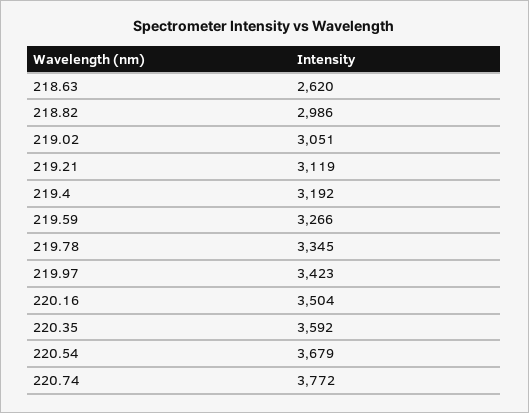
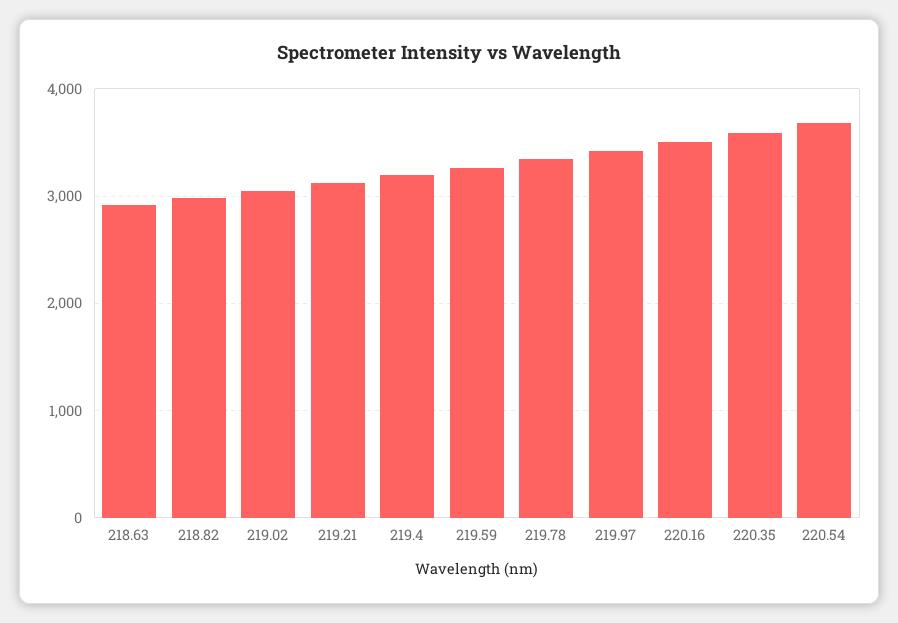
  {
-   "218.63": 2620,
+   "218.63": 2900,
    "218.82": 2986,
    "219.02": 3051,
    "219.21": 3119,
    "219.4": 3192,
    "219.59": 3266,
    "219.78": 3345,
    "219.97": 3423,
    "220.16": 3504,
    "220.35": 3592,
-   "220.54": 3679,
+   "220.54": 3679
-   "220.74": 3772
  }

